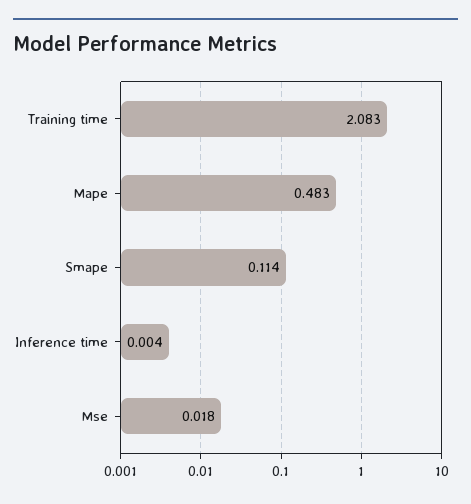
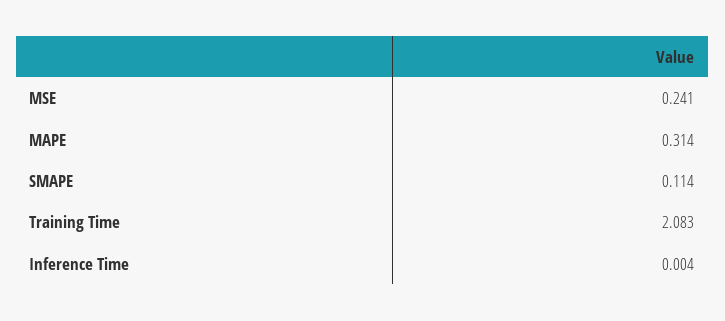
  {
    "Training time": 2.083,
-   "Mape": 0.483,
+   "Mape": 0.314,
    "Smape": 0.114,
    "Inference time": 0.004,
-   "Mse": 0.018
+   "Mse": 0.241
  }

